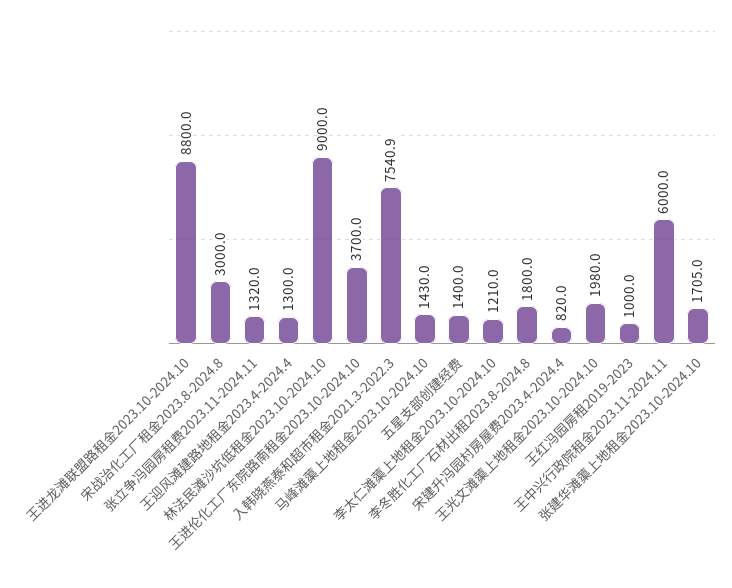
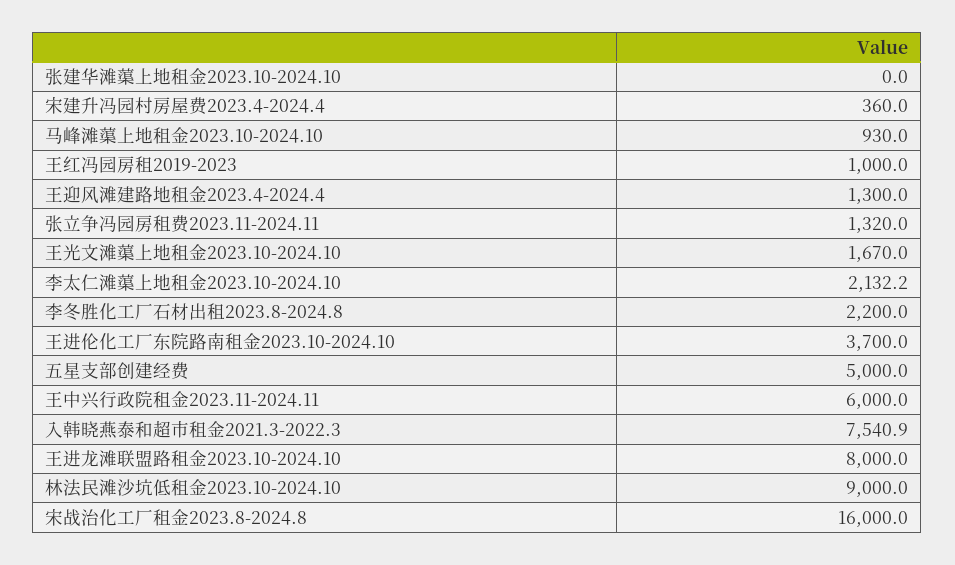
  {
-   "王进龙滩联盟路租金2023.10-2024.10": 8800,
+   "王进龙滩联盟路租金2023.10-2024.10": 8000,
-   "宋战治化工厂租金2023.8-2024.8": 3000,
+   "宋战治化工厂租金2023.8-2024.8": 16000,
    "张立争冯园房租费2023.11-2024.11": 1320,
    "王迎风滩建路地租金2023.4-2024.4": 1300,
    "林法民滩沙坑低租金2023.10-2024.10": 9000,
    "王进伦化工厂东院路南租金2023.10-2024.10": 3700,
    "入韩晓燕泰和超市租金2021.3-2022.3": 7540.9,
-   "马峰滩蕖上地租金2023.10-2024.10": 1430,
+   "马峰滩蕖上地租金2023.10-2024.10": 930,
-   "五星支部创建经费": 1400,
+   "五星支部创建经费": 5000,
-   "李太仁滩蕖上地租金2023.10-2024.10": 1210,
+   "李太仁滩蕖上地租金2023.10-2024.10": 2132.2,
-   "李冬胜化工厂石材出租2023.8-2024.8": 1800,
+   "李冬胜化工厂石材出租2023.8-2024.8": 2200,
-   "宋建升冯园村房屋费2023.4-2024.4": 820,
+   "宋建升冯园村房屋费2023.4-2024.4": 360,
-   "王光文滩蕖上地租金2023.10-2024.10": 1980,
+   "王光文滩蕖上地租金2023.10-2024.10": 1670,
    "王红冯园房租2019-2023": 1000,
    "王中兴行政院租金2023.11-2024.11": 6000,
-   "张建华滩蕖上地租金2023.10-2024.10": 1705
+   "张建华滩蕖上地租金2023.10-2024.10": 0
  }

